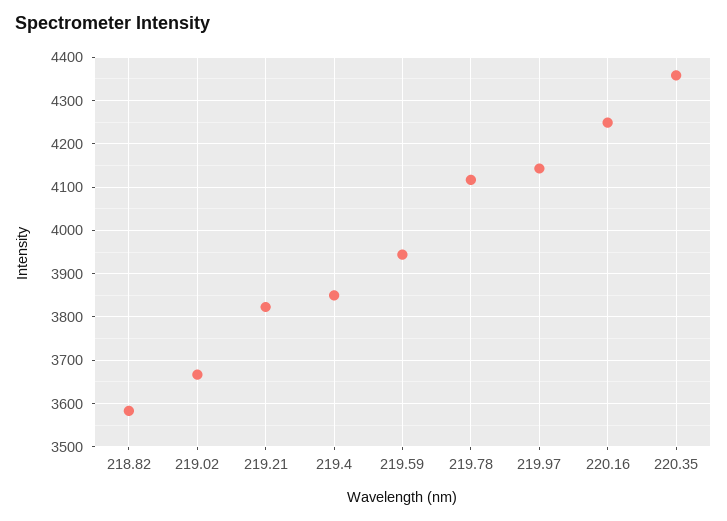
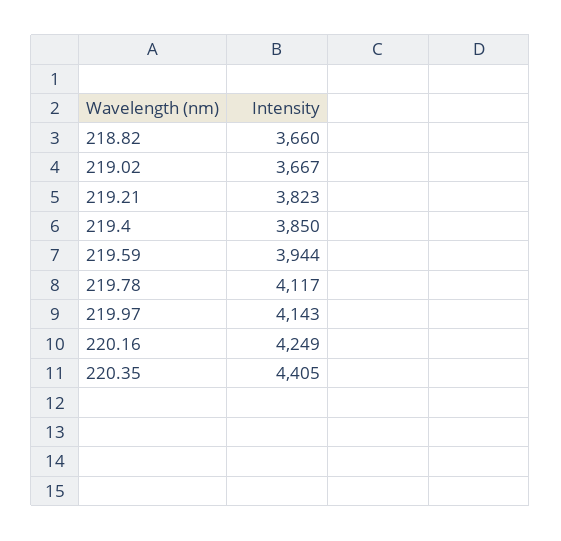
  {
-   "218.82": 3580,
+   "218.82": 3660,
    "219.02": 3667,
    "219.21": 3823,
    "219.4": 3850,
    "219.59": 3944,
    "219.78": 4117,
    "219.97": 4143,
    "220.16": 4249,
-   "220.35": 4360
+   "220.35": 4405
  }

